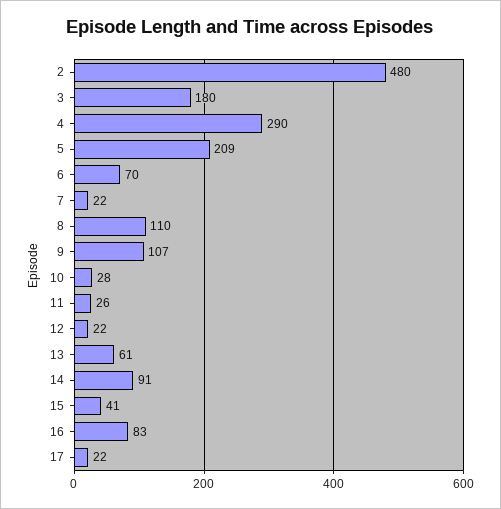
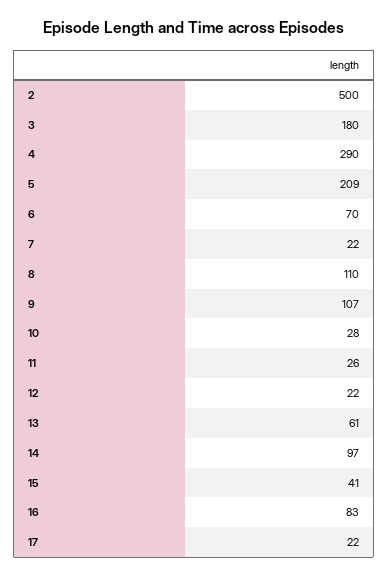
  {
-   "2": 480,
+   "2": 500,
    "3": 180,
    "4": 290,
    "5": 209,
    "6": 70,
    "7": 22,
    "8": 110,
    "9": 107,
    "10": 28,
    "11": 26,
    "12": 22,
    "13": 61,
-   "14": 91,
+   "14": 97,
    "15": 41,
    "16": 83,
    "17": 22
  }

